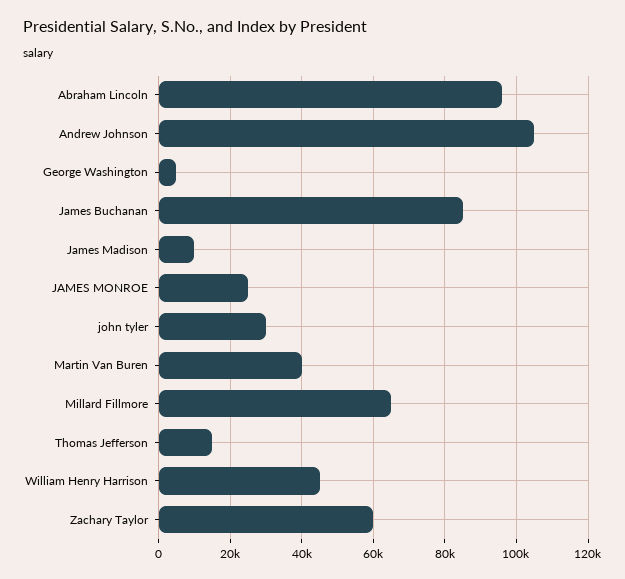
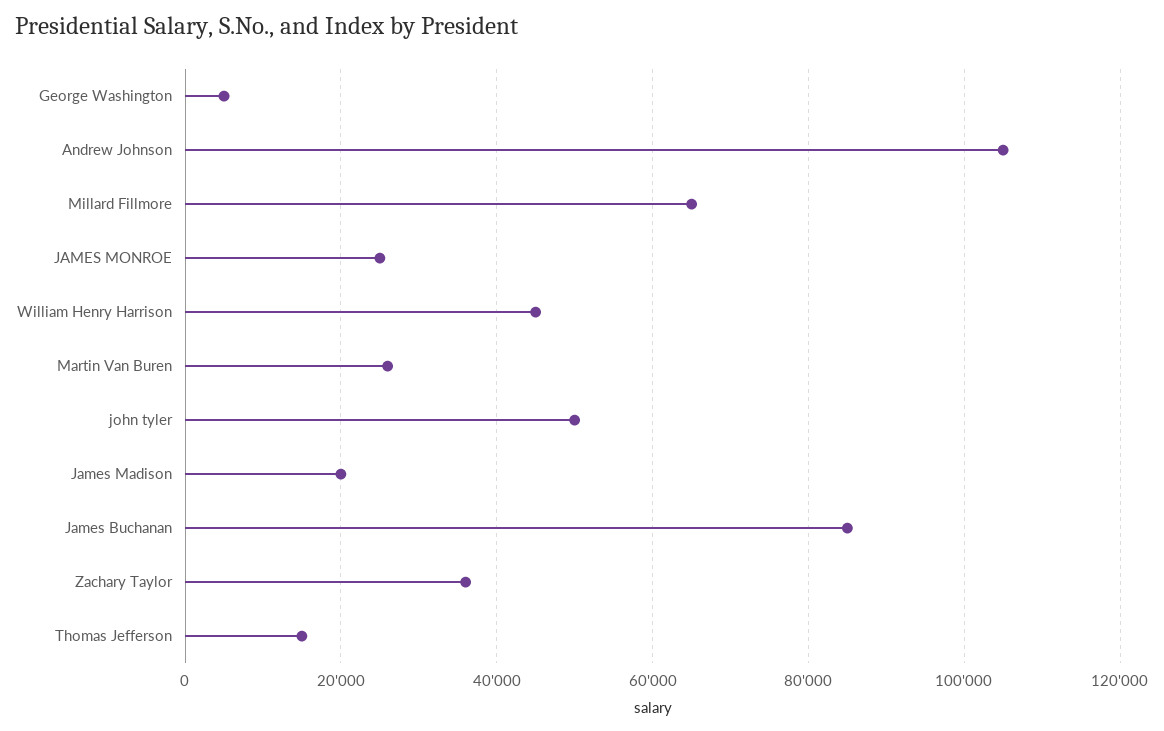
  {
-   "Abraham Lincoln": 96000,
    "Andrew Johnson": 106000,
    "George Washington": 6000,
    "James Buchanan": 86000,
-   "James Madison": 10000,
+   "James Madison": 20000,
    "JAMES MONROE": 26000,
-   "john tyler": 30000,
+   "john tyler": 50000,
-   "Martin Van Buren": 40000,
+   "Martin Van Buren": 26000,
    "Millard Fillmore": 66000,
    "Thomas Jefferson": 16000,
    "William Henry Harrison": 46000,
-   "Zachary Taylor": 60000
+   "Zachary Taylor": 36000
  }

